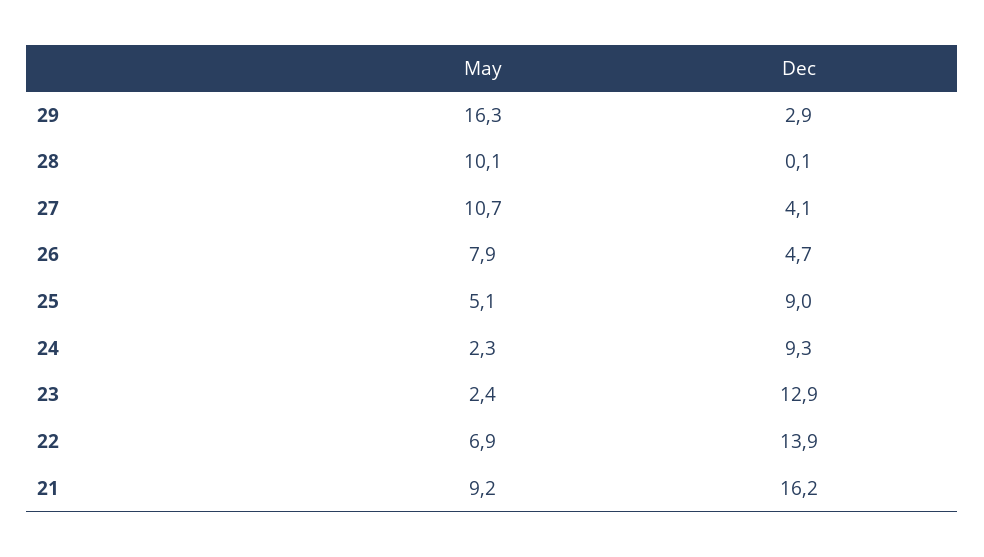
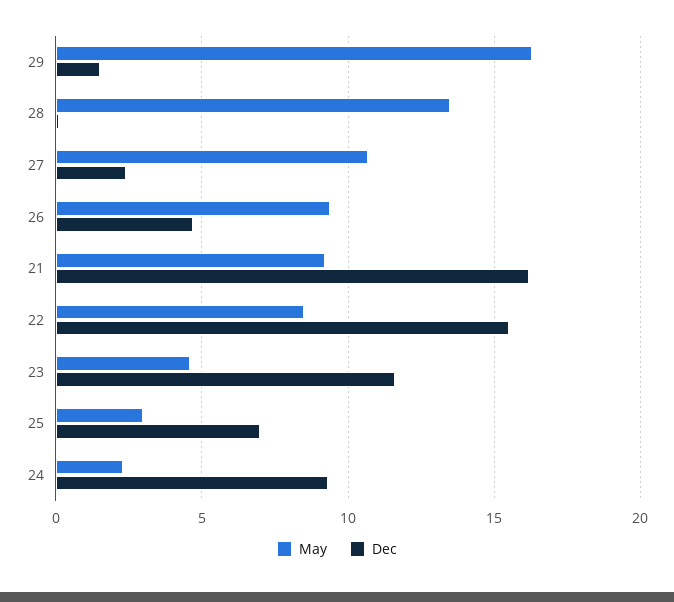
  {
    "May": {
      "29": 16.3,
-     "28": 10.1,
+     "28": 13.5,
      "27": 10.7,
-     "26": 7.9,
+     "26": 9.5,
-     "25": 5.1,
+     "25": 3,
      "24": 2.3,
-     "23": 2.4,
+     "23": 4.5,
-     "22": 6.9,
+     "22": 8.5,
      "21": 9.2
    },
    "Dec": {
-     "29": 2.9,
+     "29": 1.5,
      "28": 0.1,
-     "27": 4.1,
+     "27": 2.5,
      "26": 4.7,
-     "25": 9,
+     "25": 7,
      "24": 9.3,
-     "23": 12.9,
+     "23": 11.5,
-     "22": 13.9,
+     "22": 15.5,
      "21": 16.2
    }
  }

